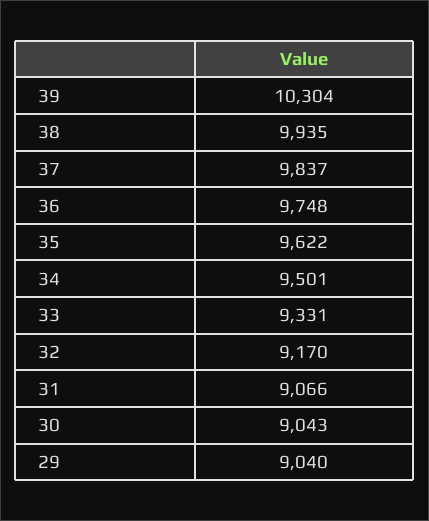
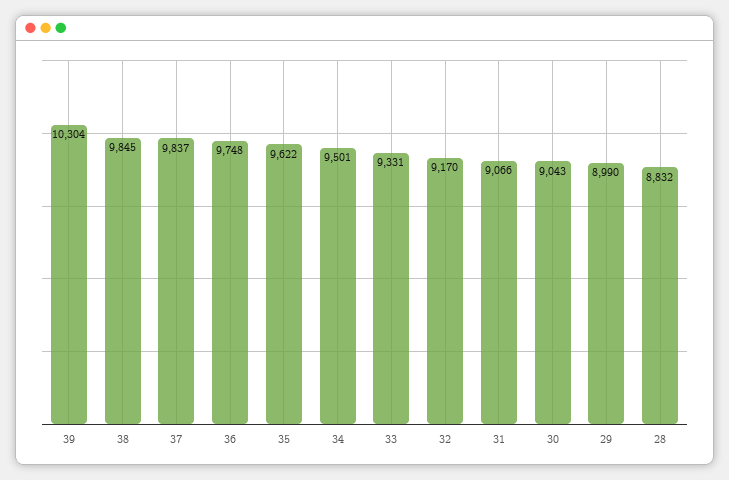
  {
    "39": 10304,
-   "38": 9935,
+   "38": 9845,
    "37": 9837,
    "36": 9748,
    "35": 9622,
    "34": 9501,
    "33": 9331,
    "32": 9170,
    "31": 9066,
    "30": 9043,
-   "29": 9040
+   "29": 8990,
+   "28": 8832
  }

